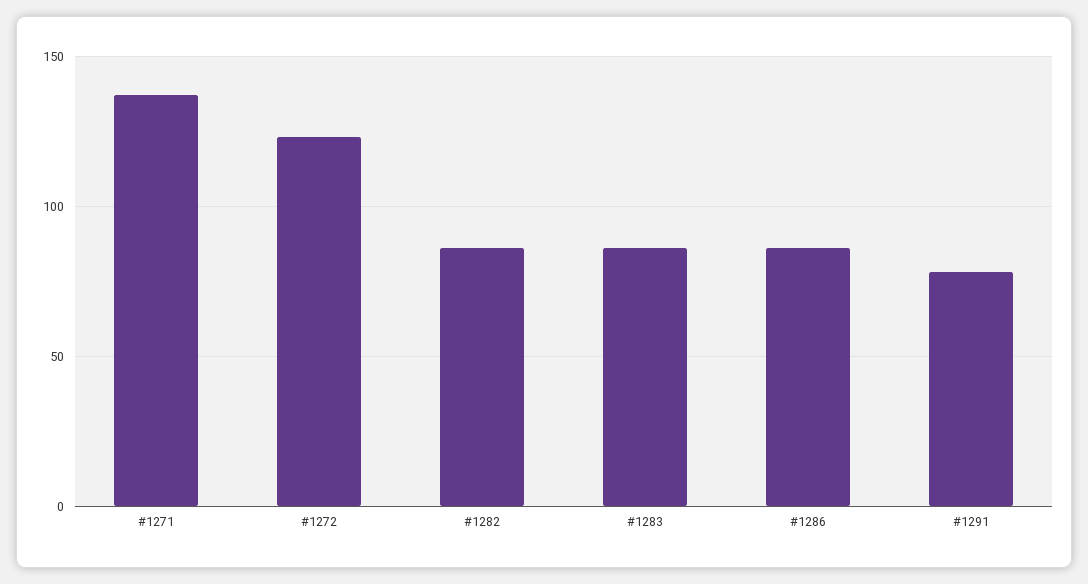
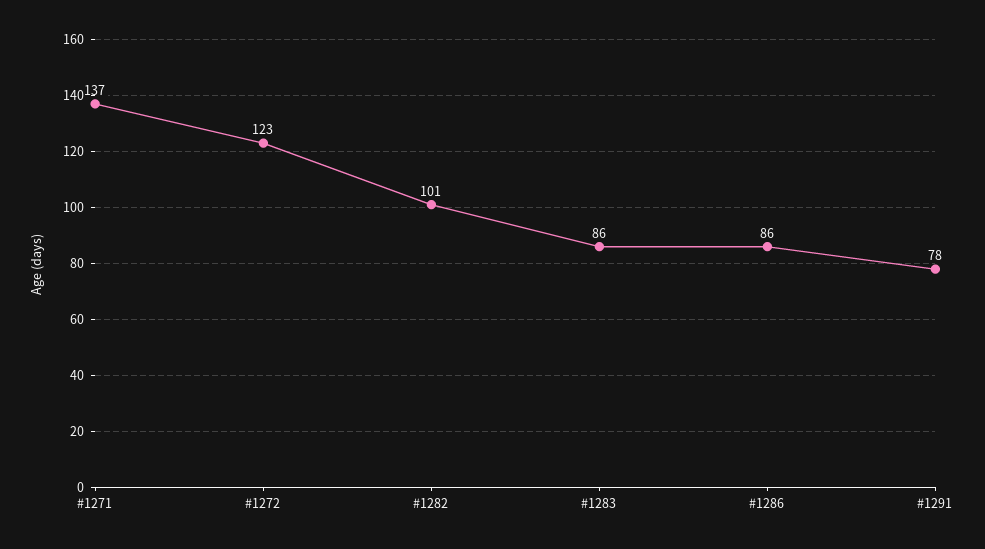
  {
    "#1271": 137,
    "#1272": 123,
-   "#1282": 85,
+   "#1282": 101,
    "#1283": 86,
    "#1286": 86,
    "#1291": 78
  }

